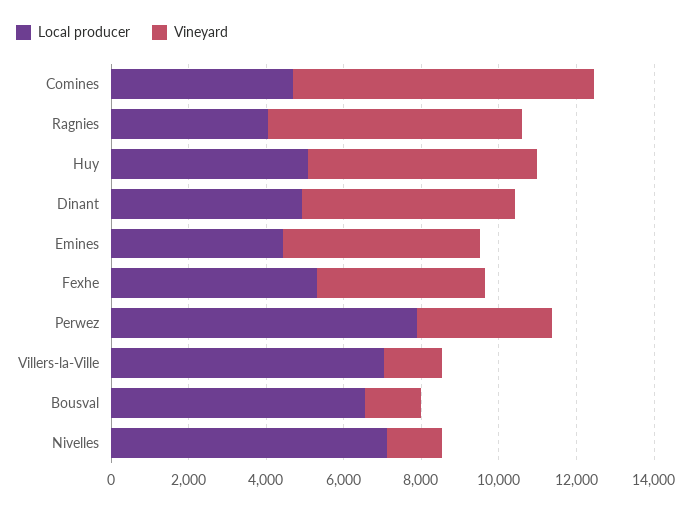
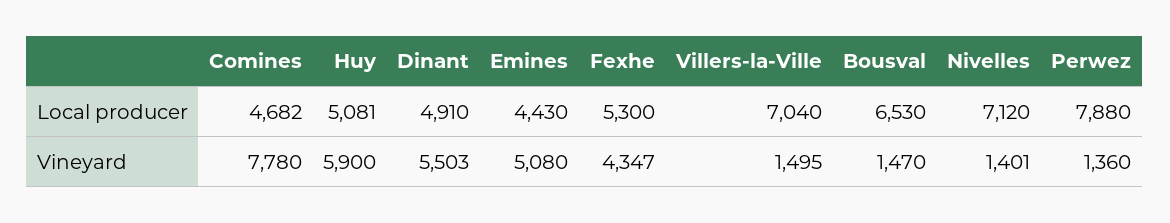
  {
    "Local producer": {
      "Comines": 4682,
-     "Ragnies": 4000,
      "Huy": 5081,
      "Dinant": 4910,
      "Emines": 4430,
      "Fexhe": 5300,
      "Perwez": 7880,
      "Villers-la-Ville": 7040,
      "Bousval": 6530,
      "Nivelles": 7120
    },
    "Vineyard": {
      "Comines": 7780,
-     "Ragnies": 6500,
      "Huy": 5900,
      "Dinant": 5503,
      "Emines": 5080,
      "Fexhe": 4347,
-     "Perwez": 3500,
+     "Perwez": 1360,
      "Villers-la-Ville": 1495,
      "Bousval": 1470,
      "Nivelles": 1401
    }
  }

